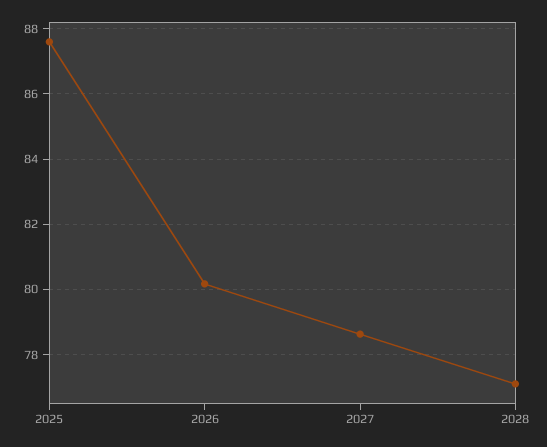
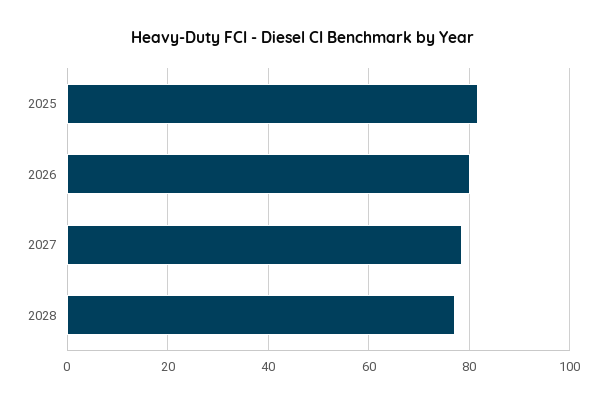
  {
-   "2025": 87.6,
+   "2025": 82,
    "2026": 80.2,
    "2027": 78.6,
    "2028": 77.2
  }

